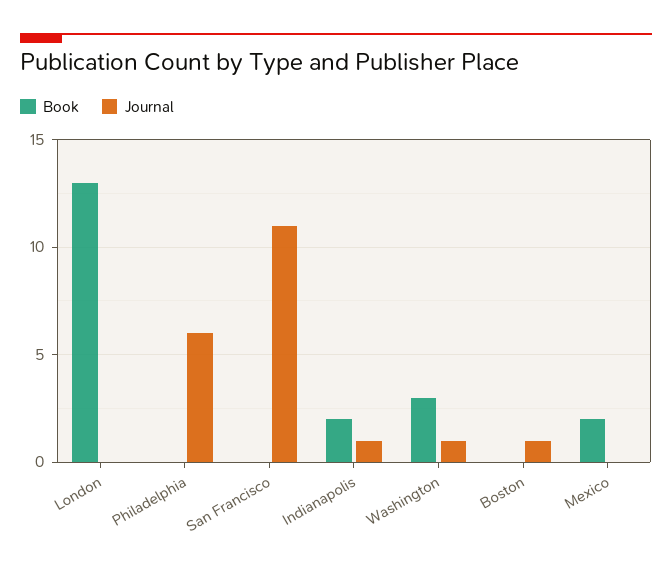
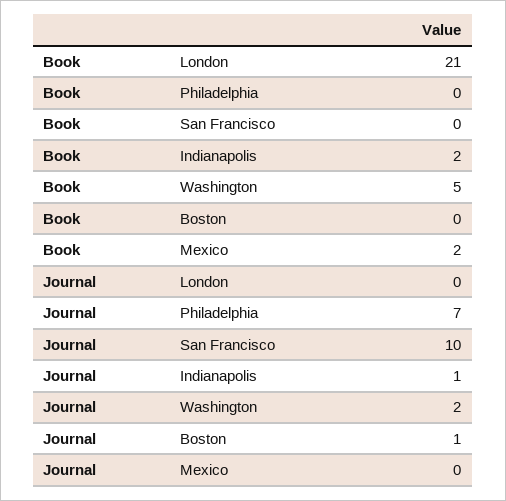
  {
    "Book": {
-     "London": 13,
+     "London": 21,
      "Philadelphia": 0,
      "San Francisco": 0,
      "Indianapolis": 2,
-     "Washington": 3,
+     "Washington": 5,
      "Boston": 0,
      "Mexico": 2
    },
    "Journal": {
      "London": 0,
-     "Philadelphia": 6,
+     "Philadelphia": 7,
-     "San Francisco": 11,
+     "San Francisco": 10,
      "Indianapolis": 1,
-     "Washington": 1,
+     "Washington": 2,
      "Boston": 1,
      "Mexico": 0
    }
  }

